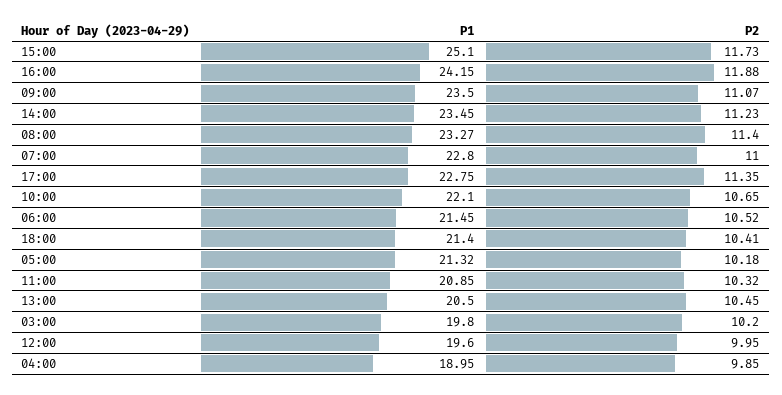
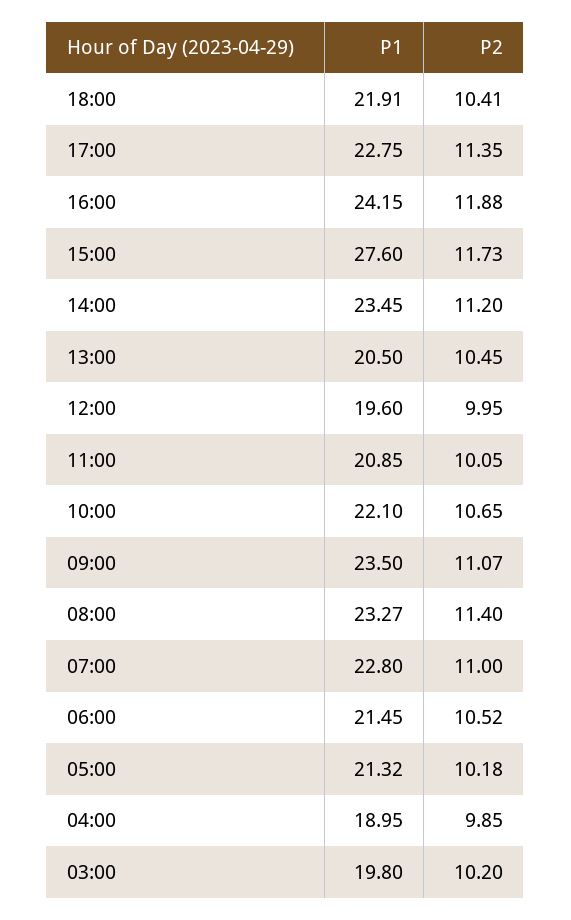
  {
    "P1": {
-     "15:00": 25.1,
+     "15:00": 27.6,
      "16:00": 24.15,
      "09:00": 23.5,
      "14:00": 23.45,
      "08:00": 23.27,
      "07:00": 22.8,
      "17:00": 22.75,
      "10:00": 22.1,
      "06:00": 21.45,
-     "18:00": 21.4,
+     "18:00": 21.91,
      "05:00": 21.32,
      "11:00": 20.85,
      "13:00": 20.5,
      "03:00": 19.8,
      "12:00": 19.6,
      "04:00": 18.95
    },
    "P2": {
      "15:00": 11.73,
      "16:00": 11.88,
      "09:00": 11.07,
-     "14:00": 11.23,
+     "14:00": 11.2,
      "08:00": 11.4,
      "07:00": 11,
      "17:00": 11.35,
      "10:00": 10.65,
      "06:00": 10.52,
      "18:00": 10.41,
      "05:00": 10.18,
-     "11:00": 10.32,
+     "11:00": 10.05,
      "13:00": 10.45,
      "03:00": 10.2,
      "12:00": 9.95,
      "04:00": 9.85
    }
  }

